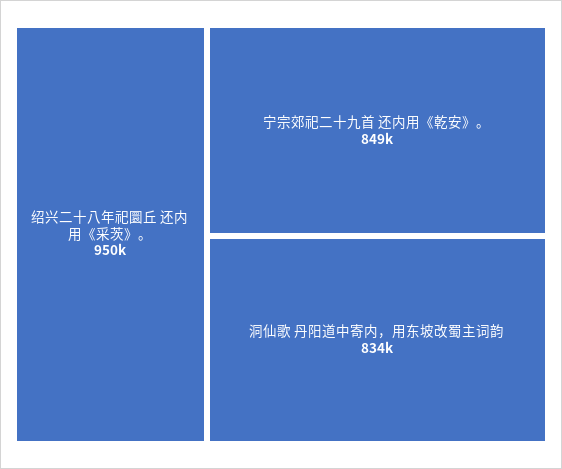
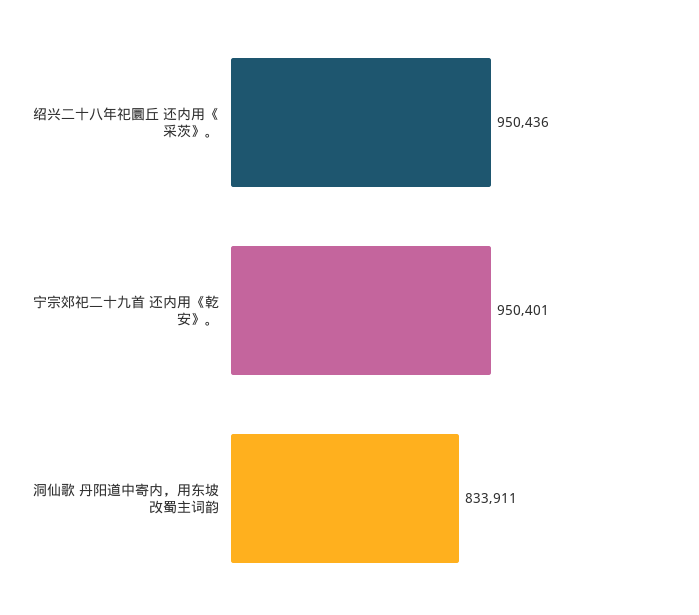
  {
    "绍兴二十八年祀圜丘 还内用《采茨》。": 950436,
-   "宁宗郊祀二十九首 还内用《乾安》。": 849000,
+   "宁宗郊祀二十九首 还内用《乾安》。": 950401,
    "洞仙歌 丹阳道中寄内，用东坡改蜀主词韵": 833911
  }

